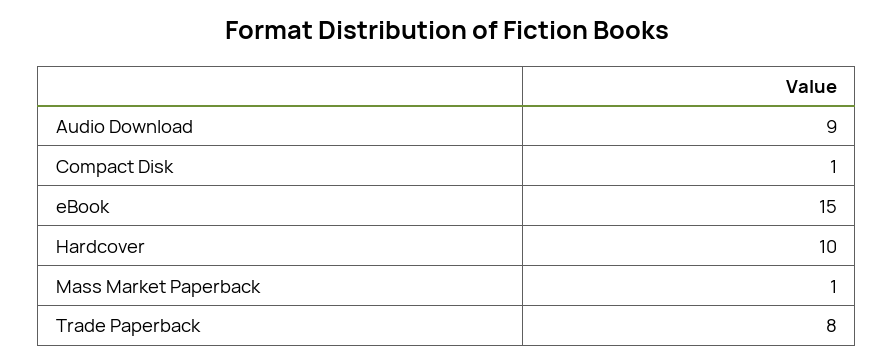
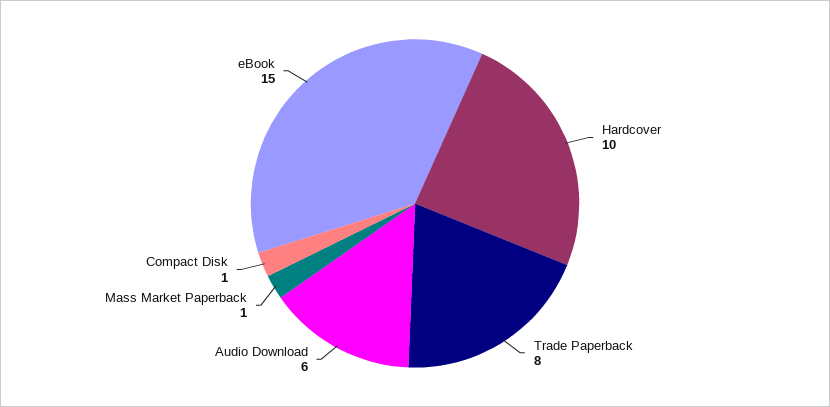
  {
-   "Audio Download": 9,
+   "Audio Download": 6,
    "Compact Disk": 1,
    "eBook": 15,
    "Hardcover": 10,
    "Mass Market Paperback": 1,
    "Trade Paperback": 8
  }

